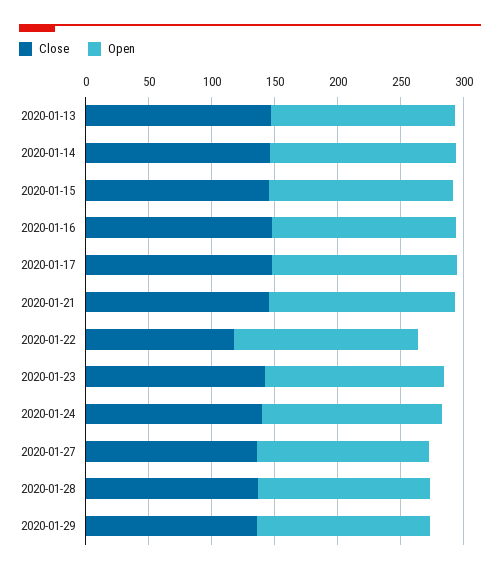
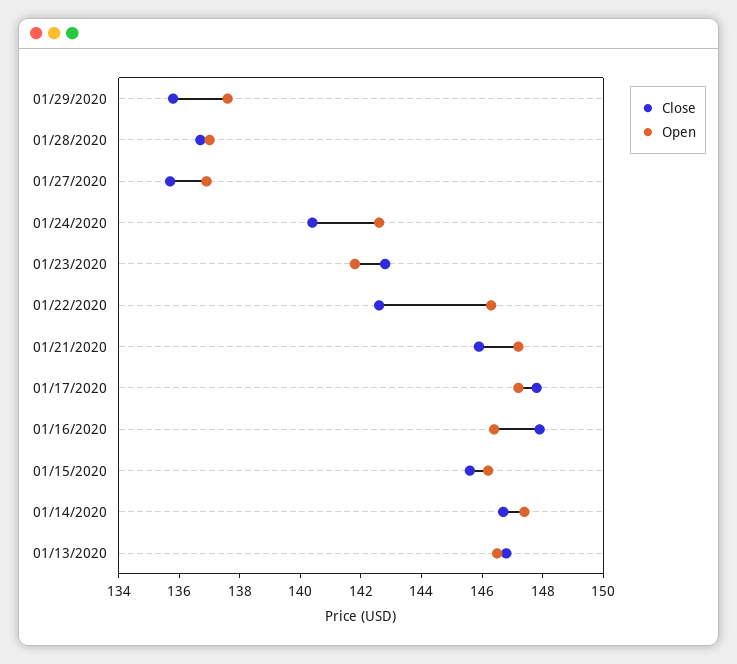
  {
    "Close": {
      "2020-01-13": 147,
      "2020-01-14": 146.5,
      "2020-01-15": 145.5,
      "2020-01-16": 148,
      "2020-01-17": 148,
      "2020-01-21": 146,
-     "2020-01-22": 120,
+     "2020-01-22": 142.5,
      "2020-01-23": 143,
      "2020-01-24": 140.5,
      "2020-01-27": 135.5,
      "2020-01-28": 136.5,
      "2020-01-29": 136
    },
    "Open": {
      "2020-01-13": 146.5,
      "2020-01-14": 147.5,
      "2020-01-15": 146,
      "2020-01-16": 146.5,
      "2020-01-17": 147,
      "2020-01-21": 147,
      "2020-01-22": 146.5,
      "2020-01-23": 142,
      "2020-01-24": 142.5,
      "2020-01-27": 137,
      "2020-01-28": 137,
      "2020-01-29": 137.5
    }
  }

